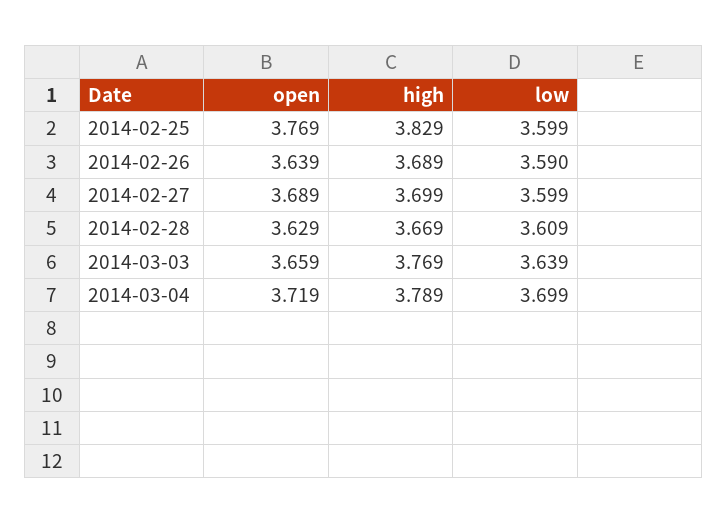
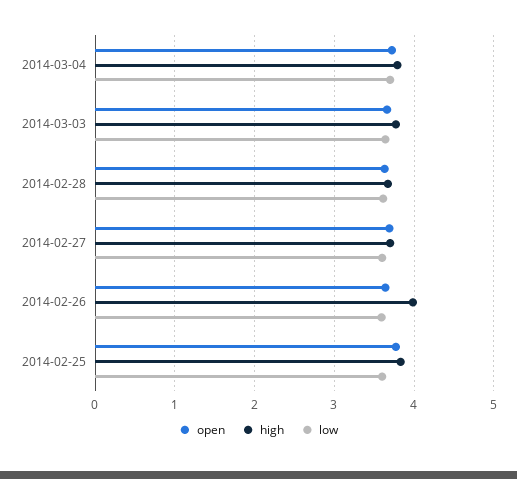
  {
    "open": {
      "2014-02-25": 3.769,
      "2014-02-26": 3.639,
      "2014-02-27": 3.689,
      "2014-02-28": 3.629,
      "2014-03-03": 3.659,
      "2014-03-04": 3.719
    },
    "high": {
      "2014-02-25": 3.829,
-     "2014-02-26": 3.689,
+     "2014-02-26": 4,
      "2014-02-27": 3.699,
      "2014-02-28": 3.669,
      "2014-03-03": 3.769,
      "2014-03-04": 3.789
    },
    "low": {
      "2014-02-25": 3.599,
      "2014-02-26": 3.59,
      "2014-02-27": 3.599,
      "2014-02-28": 3.609,
      "2014-03-03": 3.639,
      "2014-03-04": 3.699
    }
  }

